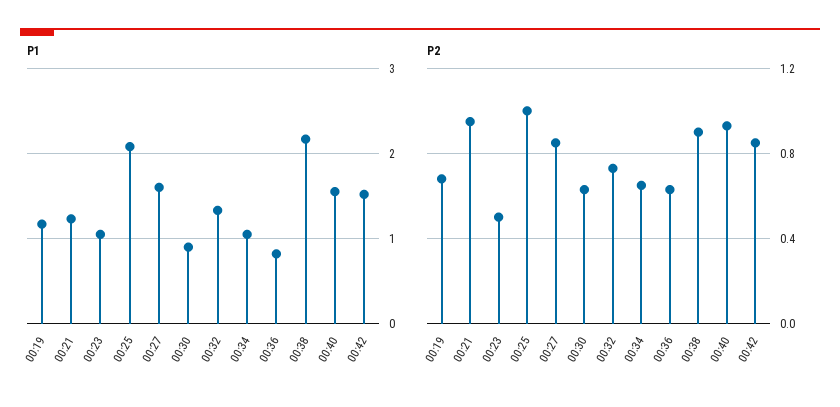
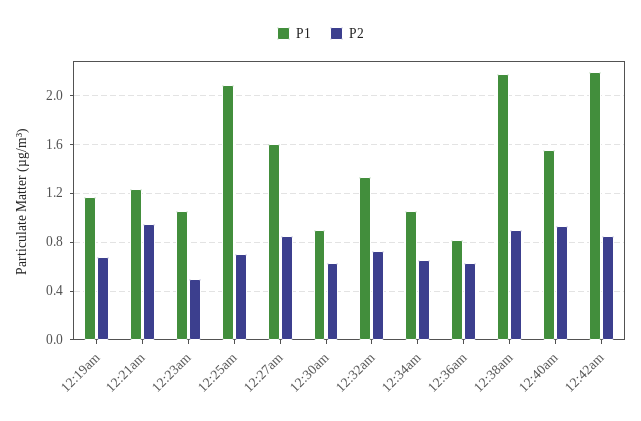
  {
    "P1": {
      "00:19": 1.15,
      "00:21": 1.25,
      "00:23": 1.05,
      "00:25": 2.1,
      "00:27": 1.6,
      "00:30": 0.9,
      "00:32": 1.35,
      "00:34": 1.05,
      "00:36": 0.8,
      "00:38": 2.15,
      "00:40": 1.55,
-     "00:42": 1.5
+     "00:42": 2.2
    },
    "P2": {
      "00:19": 0.7,
      "00:21": 0.95,
      "00:23": 0.5,
-     "00:25": 1,
+     "00:25": 0.7,
      "00:27": 0.85,
      "00:30": 0.65,
      "00:32": 0.75,
      "00:34": 0.65,
      "00:36": 0.65,
      "00:38": 0.9,
      "00:40": 0.95,
      "00:42": 0.85
    }
  }

